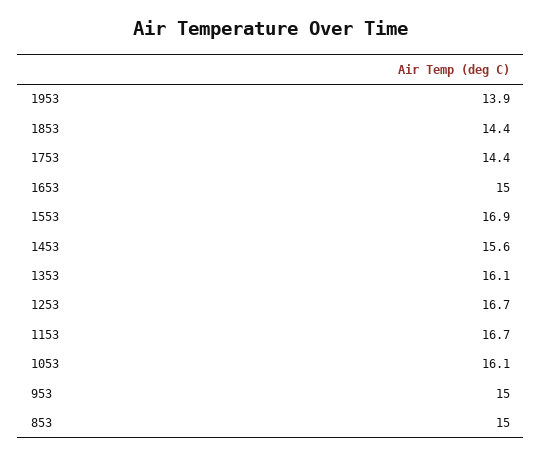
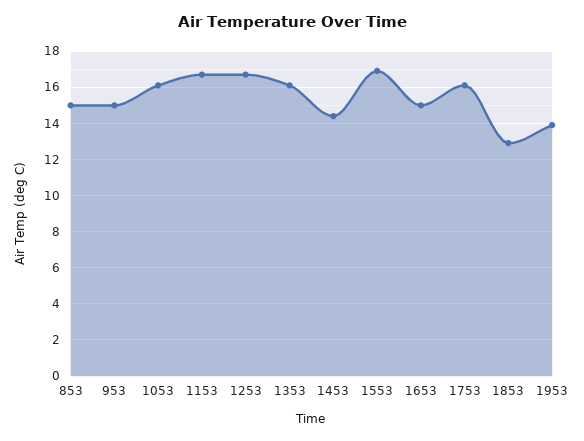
  {
    "1953": 13.9,
-   "1853": 14.4,
+   "1853": 13,
-   "1753": 14.4,
+   "1753": 16,
    "1653": 15,
    "1553": 16.9,
-   "1453": 15.6,
+   "1453": 14.5,
    "1353": 16.1,
    "1253": 16.7,
    "1153": 16.7,
    "1053": 16.1,
    "953": 15,
    "853": 15
  }

